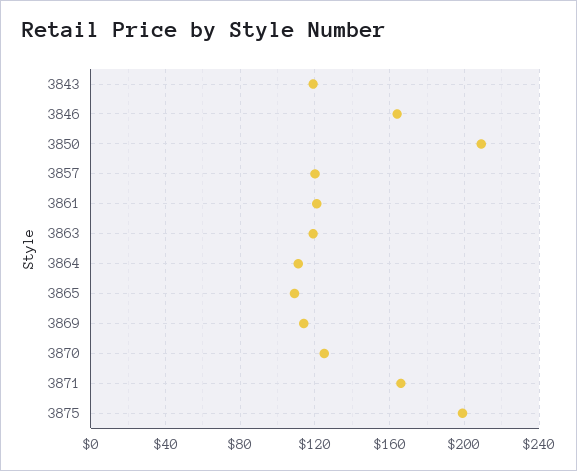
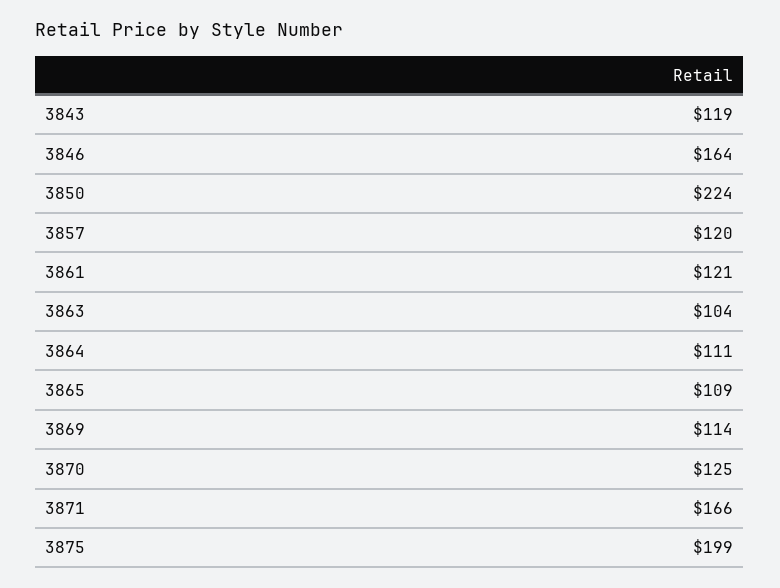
  {
    "3843": 119,
    "3846": 164,
-   "3850": 210,
+   "3850": 224,
    "3857": 120,
    "3861": 121,
-   "3863": 120,
+   "3863": 104,
    "3864": 111,
    "3865": 109,
    "3869": 114,
    "3870": 125,
    "3871": 166,
    "3875": 199
  }

